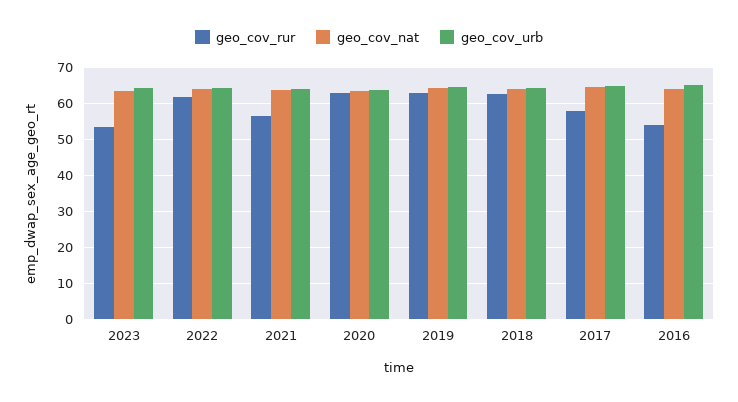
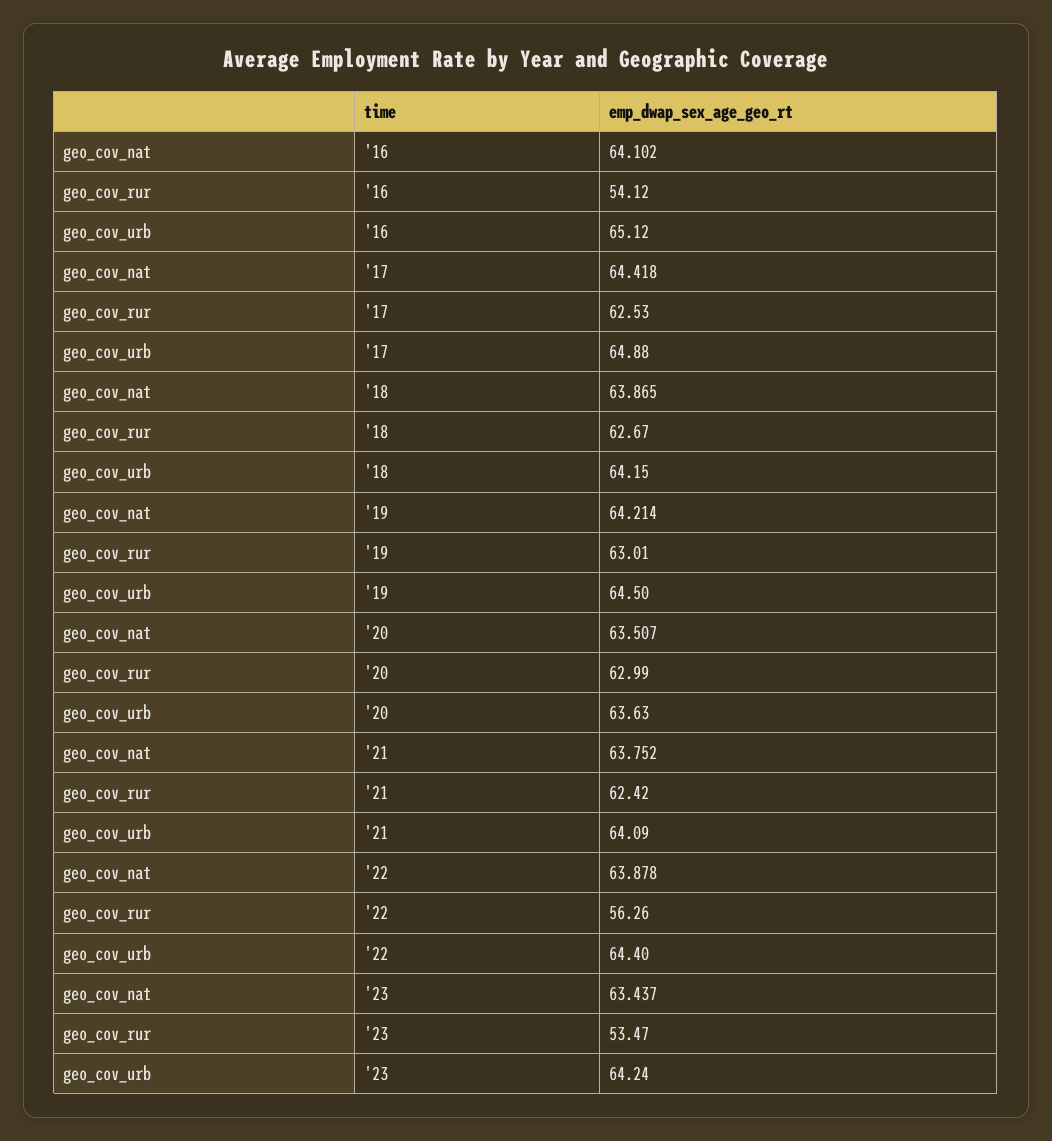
  {
    "geo_cov_rur": {
      "2023": 53.47,
-     "2022": 62,
+     "2022": 56.26,
-     "2021": 56,
+     "2021": 62.42,
      "2020": 62.99,
      "2019": 63.01,
      "2018": 62.67,
-     "2017": 58,
+     "2017": 62.53,
      "2016": 54.12
    },
    "geo_cov_nat": {
      "2023": 63.437,
      "2022": 63.878,
      "2021": 63.752,
      "2020": 63.507,
      "2019": 64.214,
      "2018": 63.865,
      "2017": 64.418,
      "2016": 64.102
    },
    "geo_cov_urb": {
      "2023": 64.24,
      "2022": 64.4,
      "2021": 64.09,
      "2020": 63.63,
      "2019": 64.5,
      "2018": 64.15,
      "2017": 64.88,
      "2016": 65.12
    }
  }

